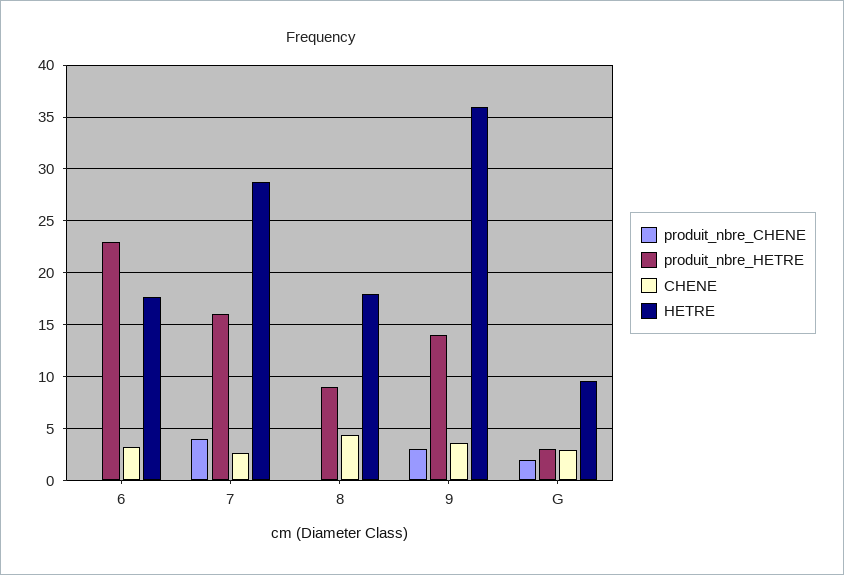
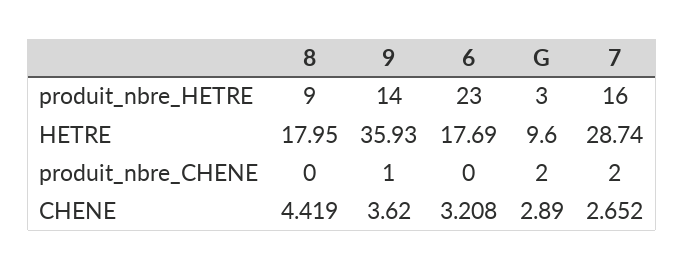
  {
    "produit_nbre_CHENE": {
      "6": 0,
-     "7": 4,
+     "7": 2,
      "8": 0,
-     "9": 3,
+     "9": 1,
      "G": 2
    },
    "produit_nbre_HETRE": {
      "6": 23,
      "7": 16,
      "8": 9,
      "9": 14,
      "G": 3
    },
    "CHENE": {
      "6": 3.208,
      "7": 2.652,
      "8": 4.419,
      "9": 3.62,
      "G": 2.89
    },
    "HETRE": {
      "6": 17.69,
      "7": 28.74,
      "8": 17.95,
      "9": 35.93,
      "G": 9.6
    }
  }

